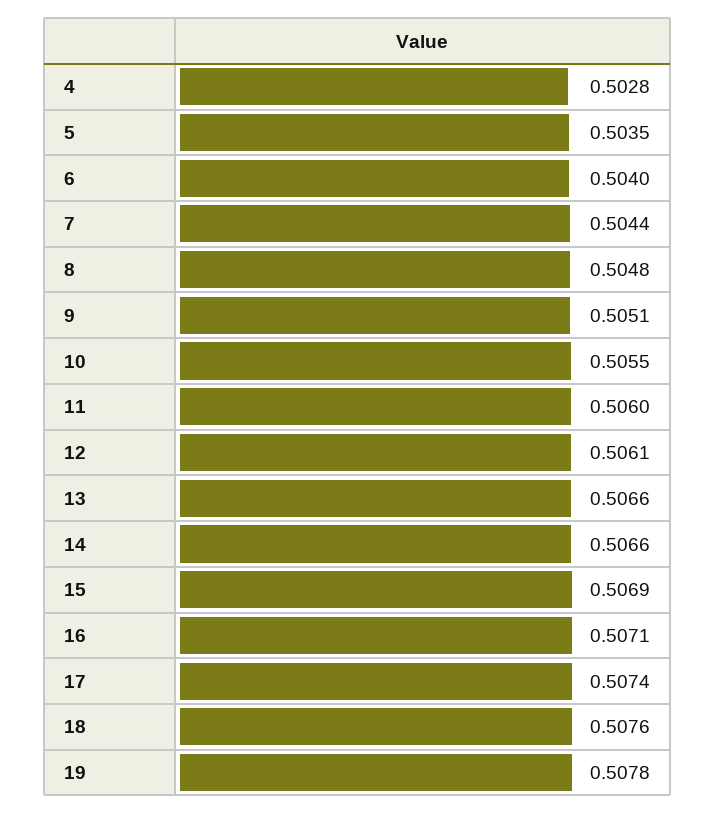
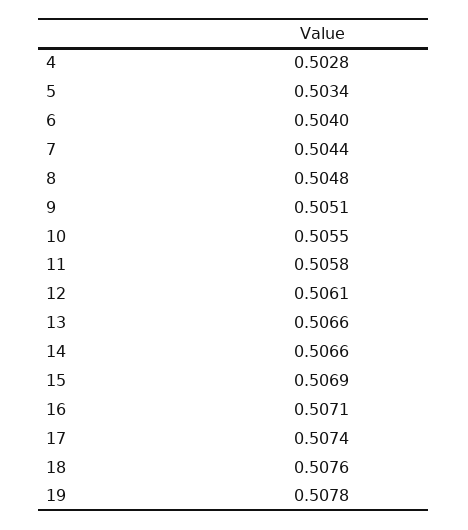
  {
    "4": 0.5028,
-   "5": 0.5035,
+   "5": 0.5034,
    "6": 0.504,
    "7": 0.5044,
    "8": 0.5048,
    "9": 0.5051,
    "10": 0.5055,
-   "11": 0.506,
+   "11": 0.5058,
    "12": 0.5061,
    "13": 0.5066,
    "14": 0.5066,
    "15": 0.5069,
    "16": 0.5071,
    "17": 0.5074,
    "18": 0.5076,
    "19": 0.5078
  }

